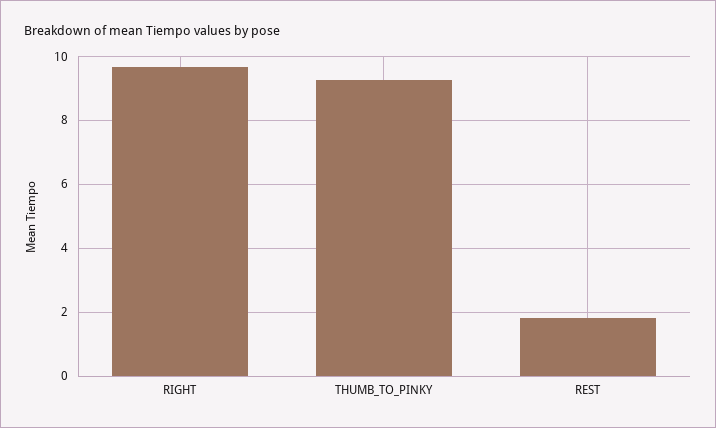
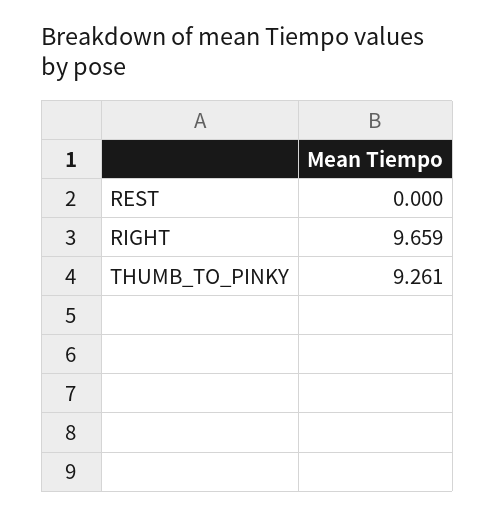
  {
    "RIGHT": 9.659,
    "THUMB_TO_PINKY": 9.261,
-   "REST": 1.8
+   "REST": 0
  }

